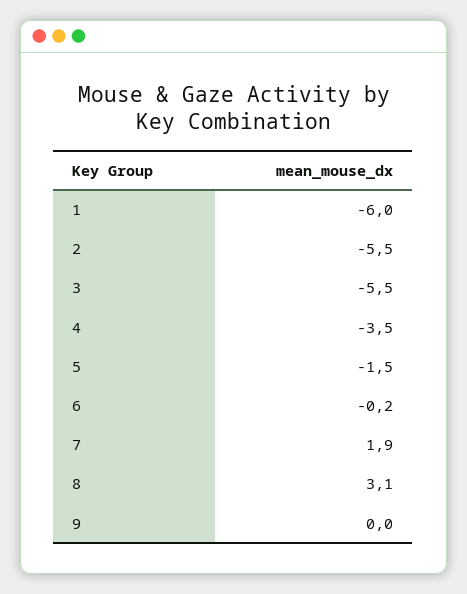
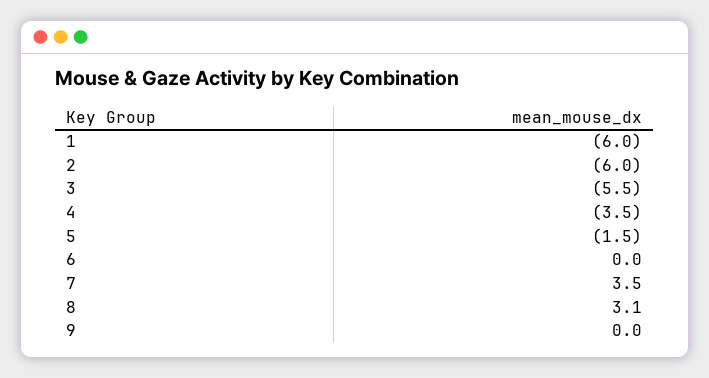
  {
    "1": -6,
-   "2": -5.5,
+   "2": -6,
    "3": -5.5,
    "4": -3.5,
    "5": -1.5,
-   "6": -0.2,
+   "6": 0,
-   "7": 1.9,
+   "7": 3.5,
    "8": 3.1,
    "9": 0
  }

